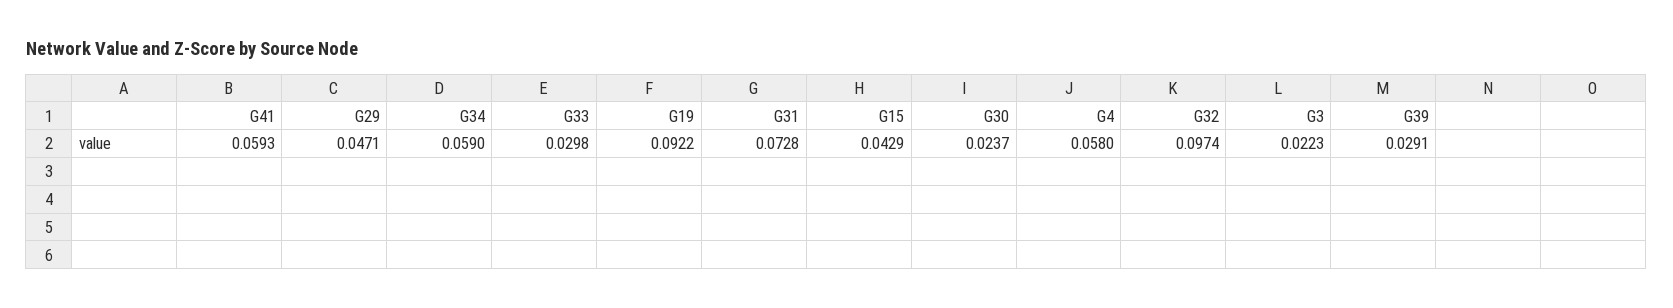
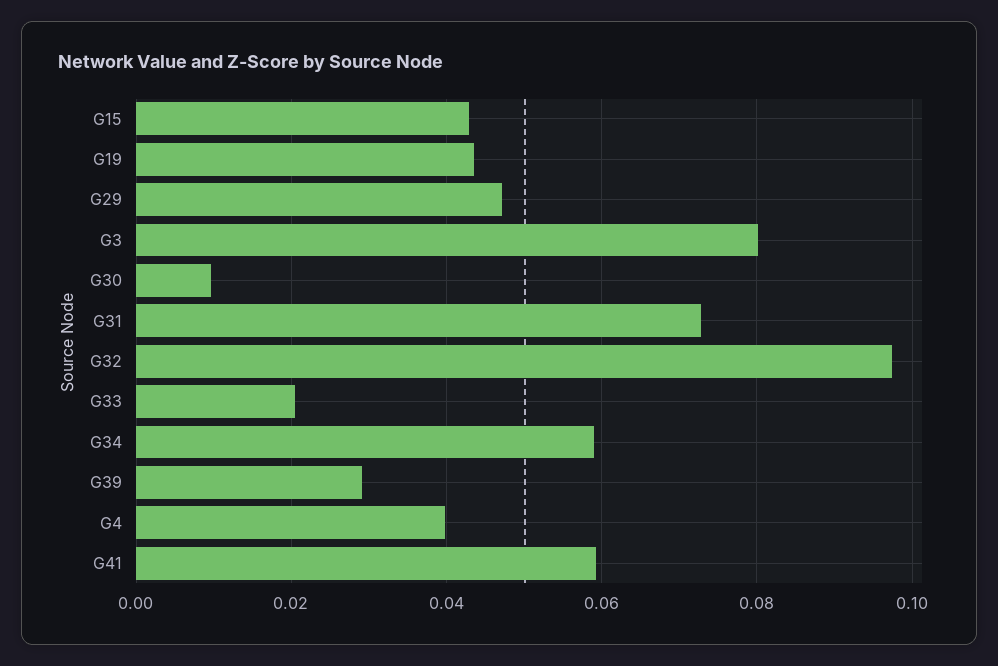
  {
    "G41": 0.0593,
    "G29": 0.0471,
    "G34": 0.059,
-   "G33": 0.0298,
+   "G33": 0.02,
-   "G19": 0.0922,
+   "G19": 0.044,
    "G31": 0.0728,
    "G15": 0.0429,
-   "G30": 0.0237,
+   "G30": 0.01,
-   "G4": 0.058,
+   "G4": 0.04,
    "G32": 0.0974,
-   "G3": 0.0223,
+   "G3": 0.08,
    "G39": 0.0291
  }

